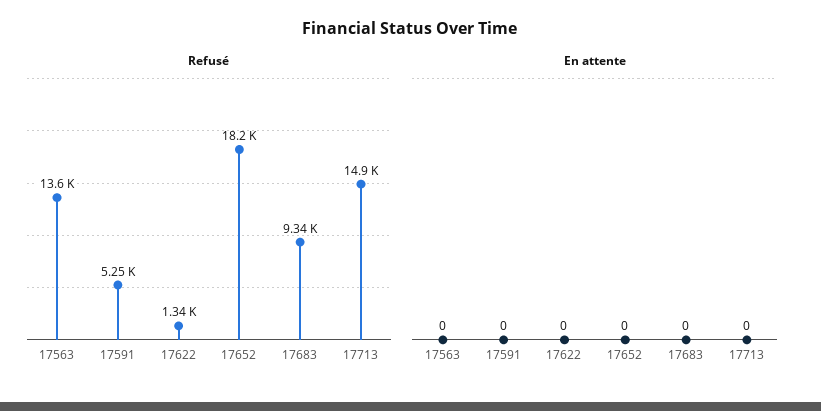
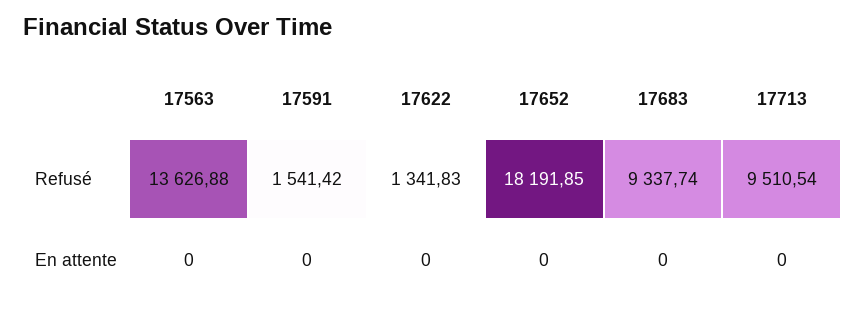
  {
    "Refusé": {
      "17563": 13626.88,
-     "17591": 5250,
+     "17591": 1541.42,
      "17622": 1341.83,
      "17652": 18191.85,
      "17683": 9337.74,
-     "17713": 14900
+     "17713": 9510.54
    },
    "En attente": {
      "17563": 0,
      "17591": 0,
      "17622": 0,
      "17652": 0,
      "17683": 0,
      "17713": 0
    }
  }

